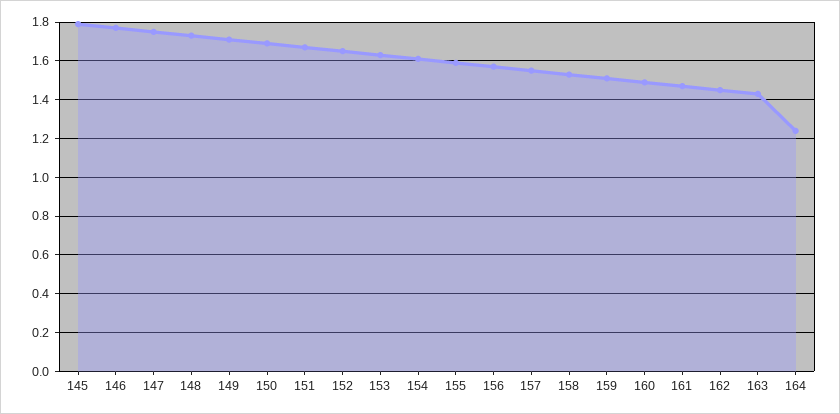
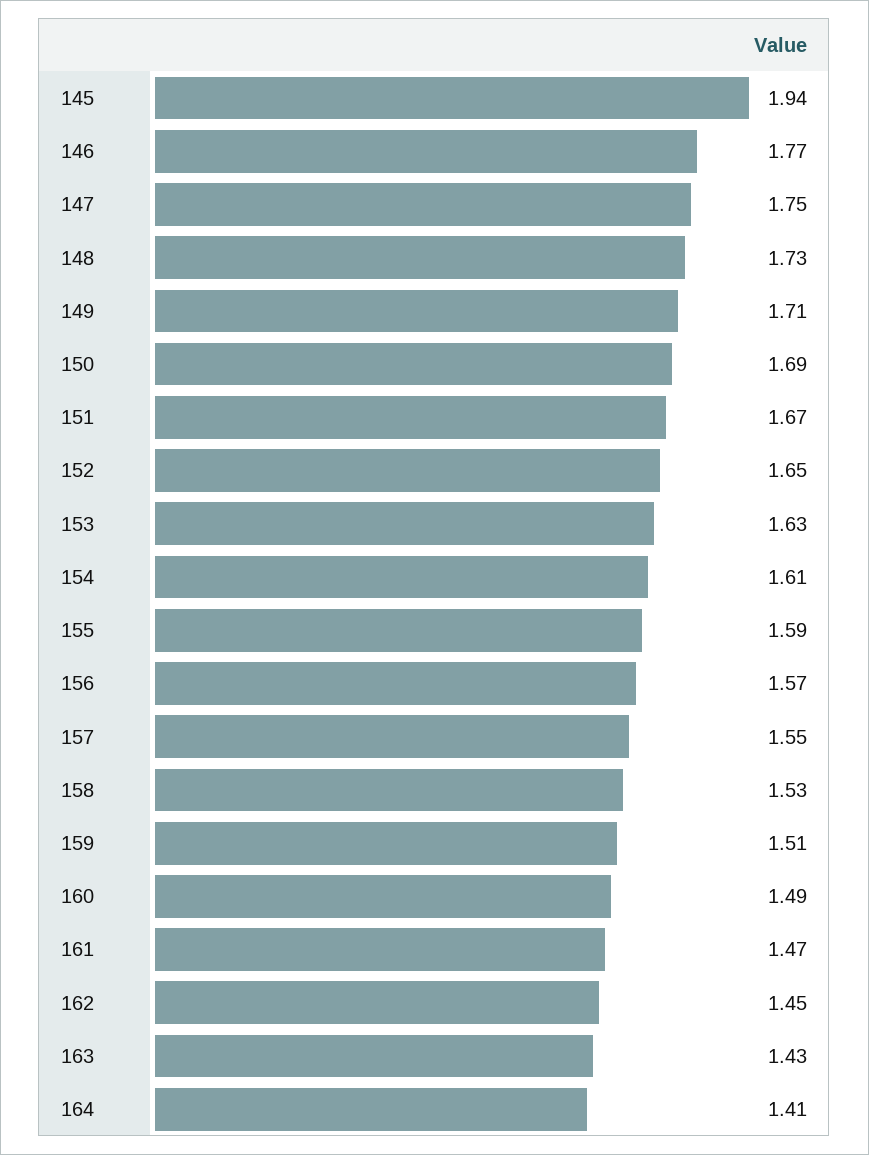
  {
-   "145": 1.8,
+   "145": 1.94,
    "146": 1.77,
    "147": 1.75,
    "148": 1.73,
    "149": 1.71,
    "150": 1.69,
    "151": 1.67,
    "152": 1.65,
    "153": 1.63,
    "154": 1.61,
    "155": 1.59,
    "156": 1.57,
    "157": 1.55,
    "158": 1.53,
    "159": 1.51,
    "160": 1.49,
    "161": 1.47,
    "162": 1.45,
    "163": 1.43,
-   "164": 1.25
+   "164": 1.41
  }

